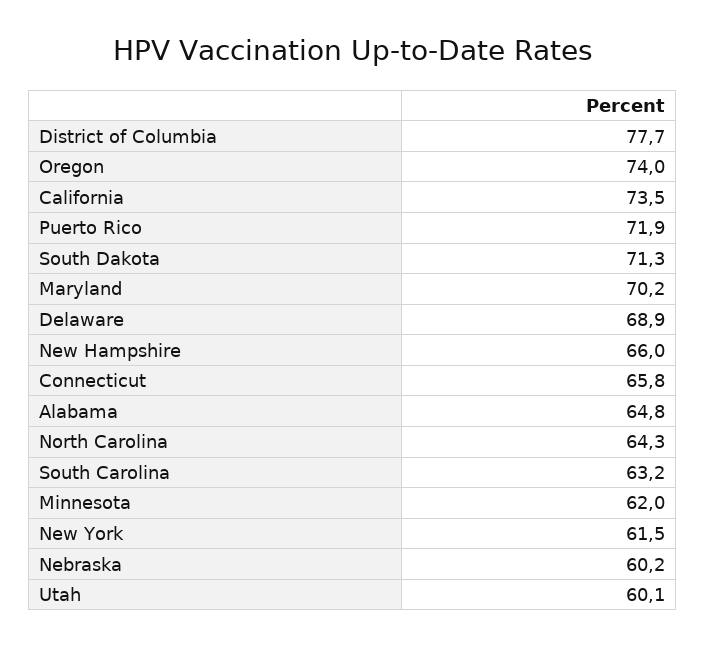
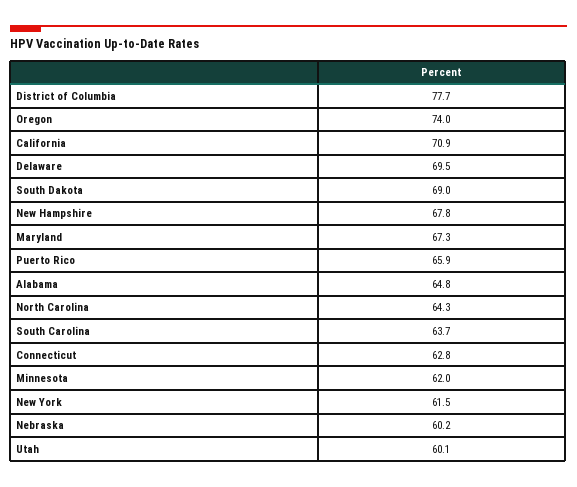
  {
    "District of Columbia": 77.7,
    "Oregon": 74,
-   "California": 73.5,
+   "California": 70.9,
-   "Puerto Rico": 71.9,
+   "Puerto Rico": 65.9,
-   "South Dakota": 71.3,
+   "South Dakota": 69,
-   "Maryland": 70.2,
+   "Maryland": 67.3,
-   "Delaware": 68.9,
+   "Delaware": 69.5,
-   "New Hampshire": 66,
+   "New Hampshire": 67.8,
-   "Connecticut": 65.8,
+   "Connecticut": 62.8,
    "Alabama": 64.8,
    "North Carolina": 64.3,
-   "South Carolina": 63.2,
+   "South Carolina": 63.7,
    "Minnesota": 62,
    "New York": 61.5,
    "Nebraska": 60.2,
    "Utah": 60.1
  }

